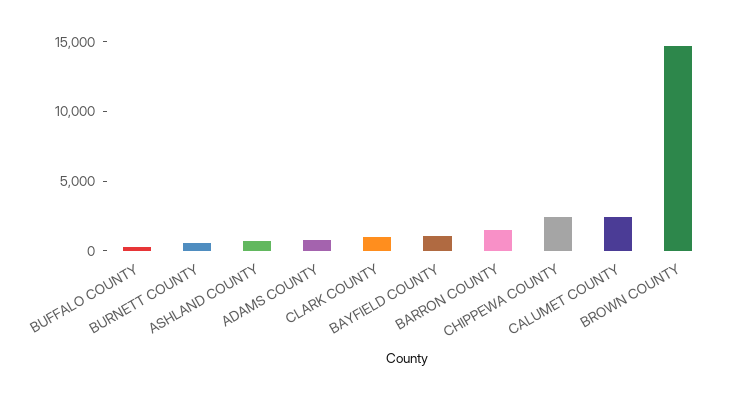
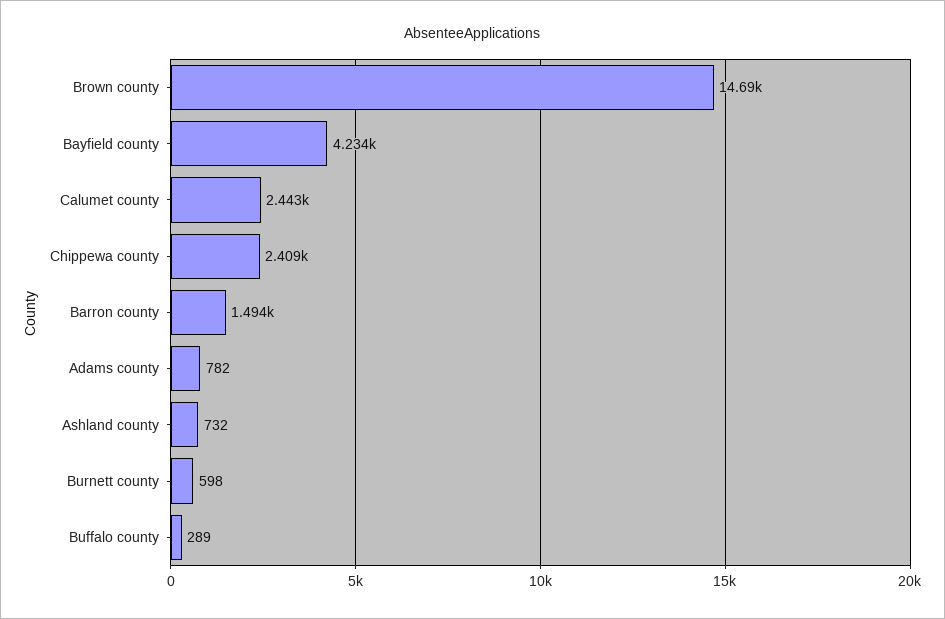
  {
    "BUFFALO COUNTY": 289,
    "BURNETT COUNTY": 598,
    "ASHLAND COUNTY": 732,
    "ADAMS COUNTY": 782,
-   "CLARK COUNTY": 1000,
-   "BAYFIELD COUNTY": 1000,
+   "BAYFIELD COUNTY": 4234,
    "BARRON COUNTY": 1494,
    "CHIPPEWA COUNTY": 2409,
    "CALUMET COUNTY": 2443,
    "BROWN COUNTY": 14690
  }

